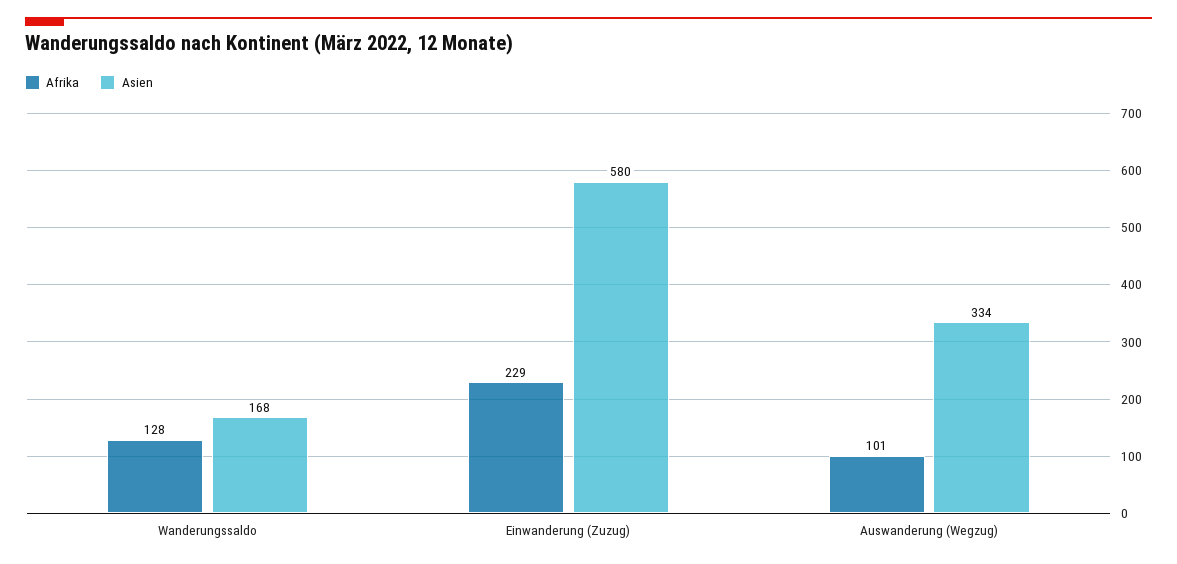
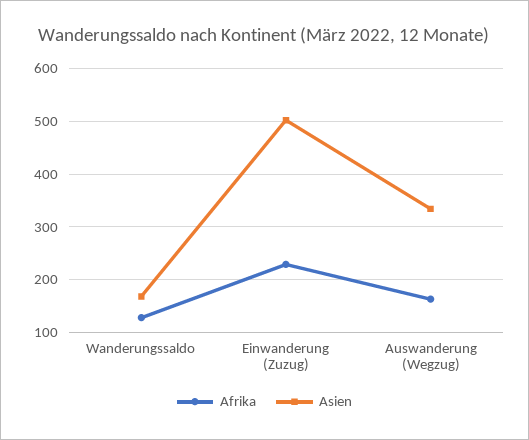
  {
    "Afrika": {
      "Wanderungssaldo": 128,
      "Einwanderung (Zuzug)": 229,
-     "Auswanderung (Wegzug)": 101
+     "Auswanderung (Wegzug)": 160
    },
    "Asien": {
      "Wanderungssaldo": 168,
-     "Einwanderung (Zuzug)": 580,
+     "Einwanderung (Zuzug)": 500,
      "Auswanderung (Wegzug)": 334
    }
  }

